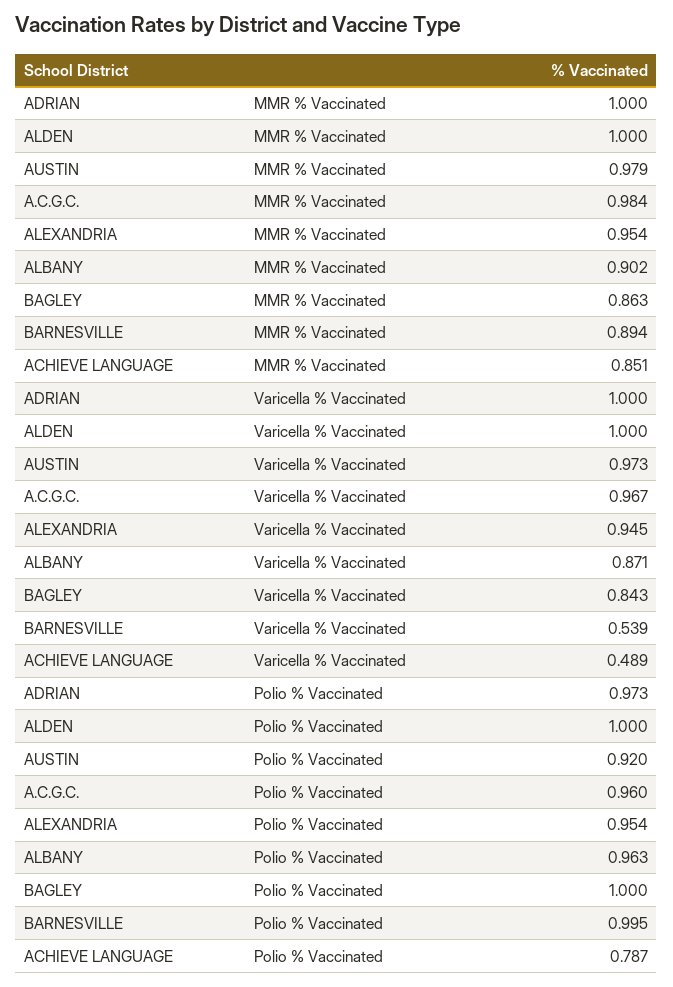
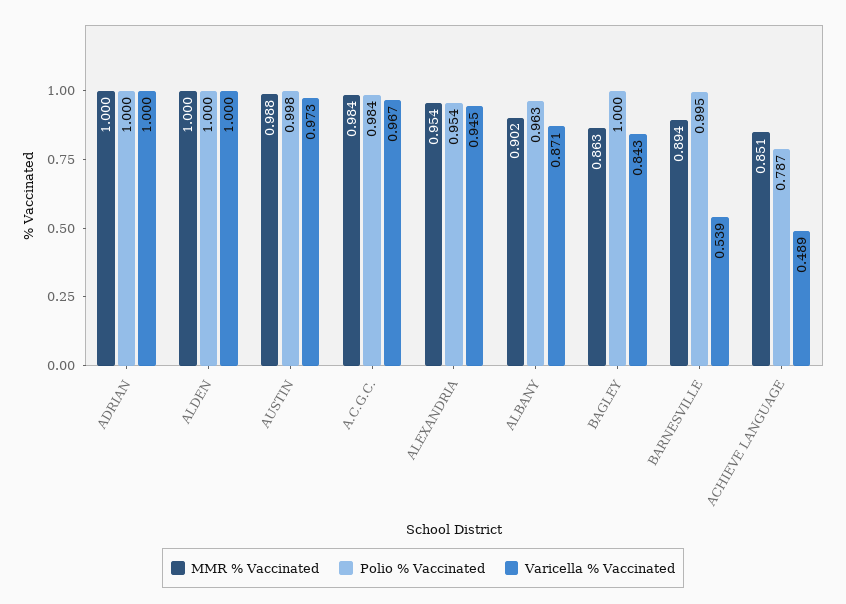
  {
    "MMR % Vaccinated": {
      "ADRIAN": 1,
      "ALDEN": 1,
-     "AUSTIN": 0.979,
+     "AUSTIN": 0.988,
      "A.C.G.C.": 0.984,
      "ALEXANDRIA": 0.954,
      "ALBANY": 0.902,
      "BAGLEY": 0.863,
      "BARNESVILLE": 0.894,
      "ACHIEVE LANGUAGE": 0.851
    },
    "Varicella % Vaccinated": {
      "ADRIAN": 1,
      "ALDEN": 1,
      "AUSTIN": 0.973,
      "A.C.G.C.": 0.967,
      "ALEXANDRIA": 0.945,
      "ALBANY": 0.871,
      "BAGLEY": 0.843,
      "BARNESVILLE": 0.539,
      "ACHIEVE LANGUAGE": 0.489
    },
    "Polio % Vaccinated": {
-     "ADRIAN": 0.973,
+     "ADRIAN": 1,
      "ALDEN": 1,
-     "AUSTIN": 0.92,
+     "AUSTIN": 0.998,
-     "A.C.G.C.": 0.96,
+     "A.C.G.C.": 0.984,
      "ALEXANDRIA": 0.954,
      "ALBANY": 0.963,
      "BAGLEY": 1,
      "BARNESVILLE": 0.995,
      "ACHIEVE LANGUAGE": 0.787
    }
  }

